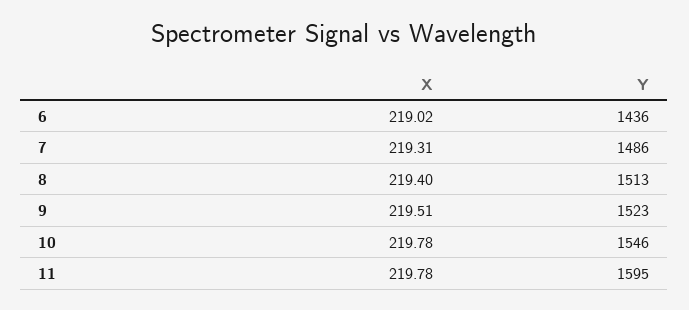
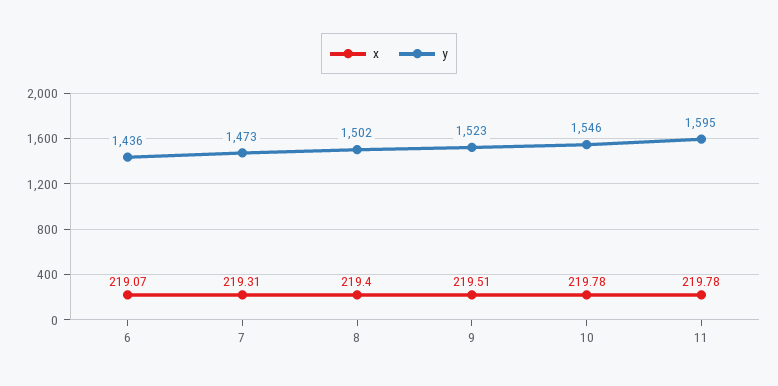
  {
    "X": {
-     "6": 219.02,
+     "6": 219.07,
      "7": 219.31,
      "8": 219.4,
      "9": 219.51,
      "10": 219.78,
      "11": 219.78
    },
    "Y": {
      "6": 1436,
-     "7": 1486,
+     "7": 1473,
-     "8": 1513,
+     "8": 1502,
      "9": 1523,
      "10": 1546,
      "11": 1595
    }
  }

